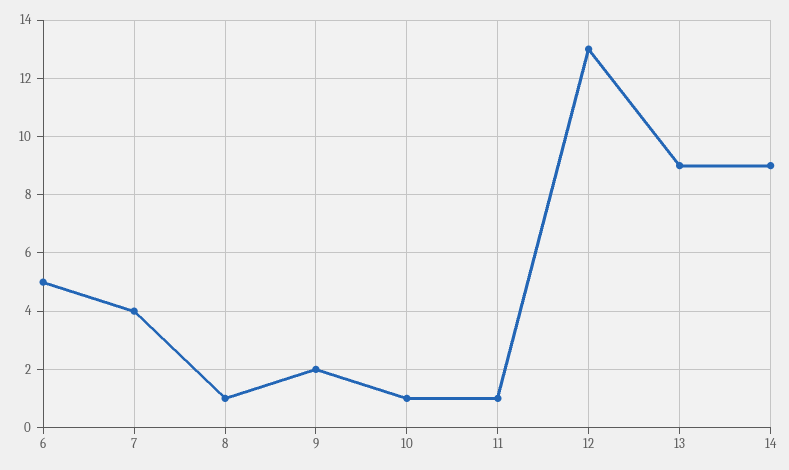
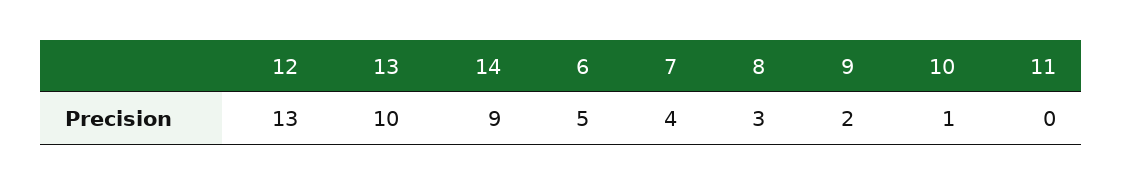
  {
    "6": 5,
    "7": 4,
-   "8": 1,
+   "8": 3,
    "9": 2,
    "10": 1,
-   "11": 1,
+   "11": 0,
    "12": 13,
-   "13": 9,
+   "13": 10,
    "14": 9
  }

